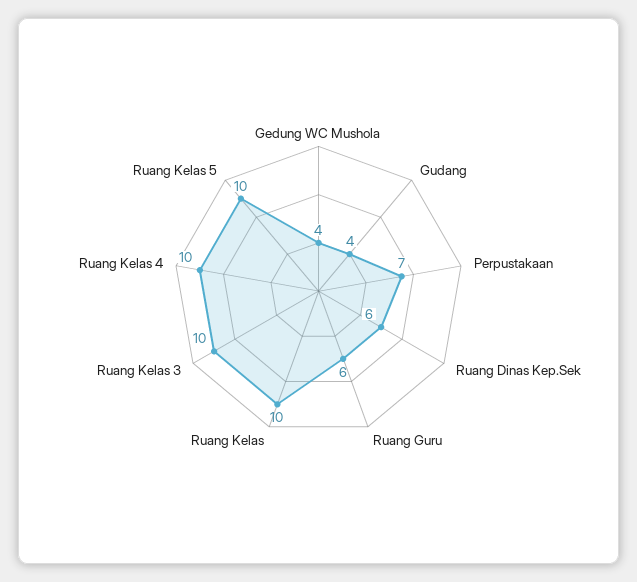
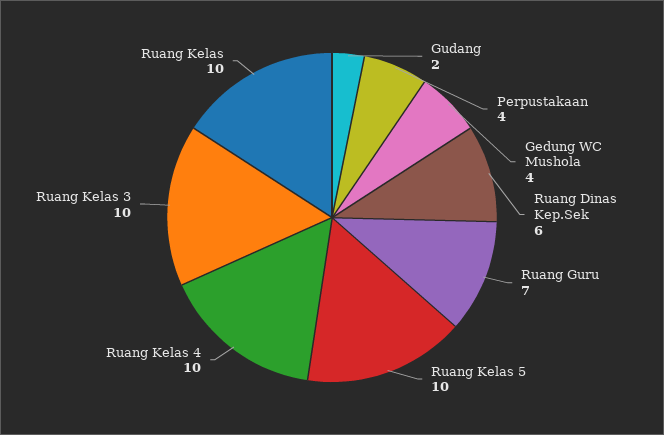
  {
    "Gedung WC Mushola": 4,
-   "Gudang": 4,
+   "Gudang": 2,
-   "Perpustakaan": 7,
+   "Perpustakaan": 4,
    "Ruang Dinas Kep.Sek": 6,
-   "Ruang Guru": 6,
+   "Ruang Guru": 7,
    "Ruang Kelas": 10,
    "Ruang Kelas 3": 10,
    "Ruang Kelas 4": 10,
    "Ruang Kelas 5": 10
  }

